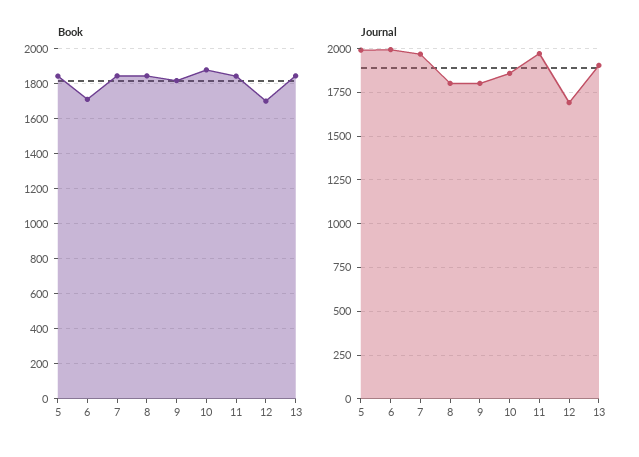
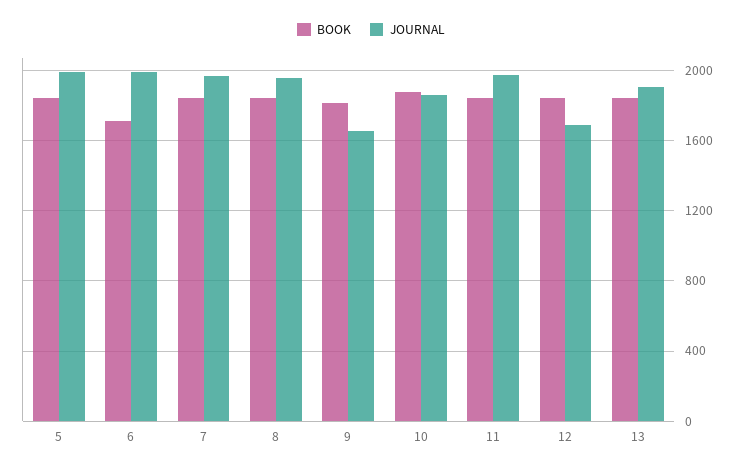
  {
    "Book": {
      "5": 1850,
      "6": 1700,
      "7": 1850,
      "8": 1850,
      "9": 1800,
      "10": 1900,
      "11": 1850,
-     "12": 1700,
+     "12": 1850,
      "13": 1850
    },
    "Journal": {
      "5": 2000,
      "6": 2000,
      "7": 1950,
-     "8": 1800,
+     "8": 1950,
-     "9": 1800,
+     "9": 1650,
      "10": 1850,
      "11": 1950,
      "12": 1700,
      "13": 1900
    }
  }

